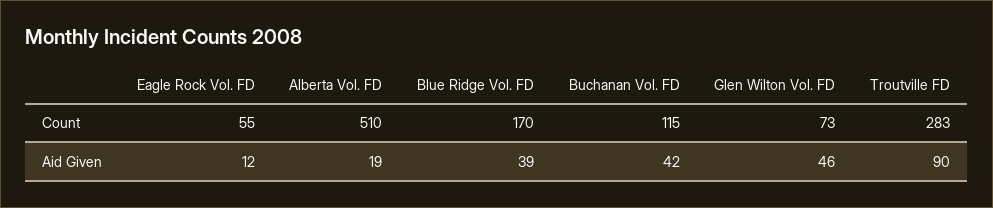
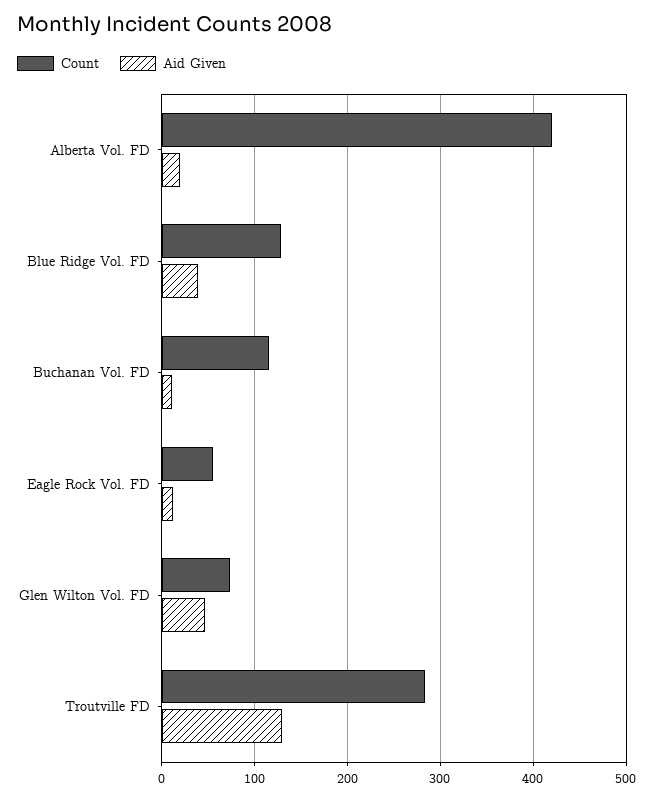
  {
    "Count": {
      "Eagle Rock Vol. FD": 55,
-     "Alberta Vol. FD": 510,
+     "Alberta Vol. FD": 420,
-     "Blue Ridge Vol. FD": 170,
+     "Blue Ridge Vol. FD": 130,
      "Buchanan Vol. FD": 115,
      "Glen Wilton Vol. FD": 73,
      "Troutville FD": 283
    },
    "Aid Given": {
      "Eagle Rock Vol. FD": 12,
      "Alberta Vol. FD": 19,
      "Blue Ridge Vol. FD": 39,
-     "Buchanan Vol. FD": 42,
+     "Buchanan Vol. FD": 10,
      "Glen Wilton Vol. FD": 46,
-     "Troutville FD": 90
+     "Troutville FD": 130
    }
  }

